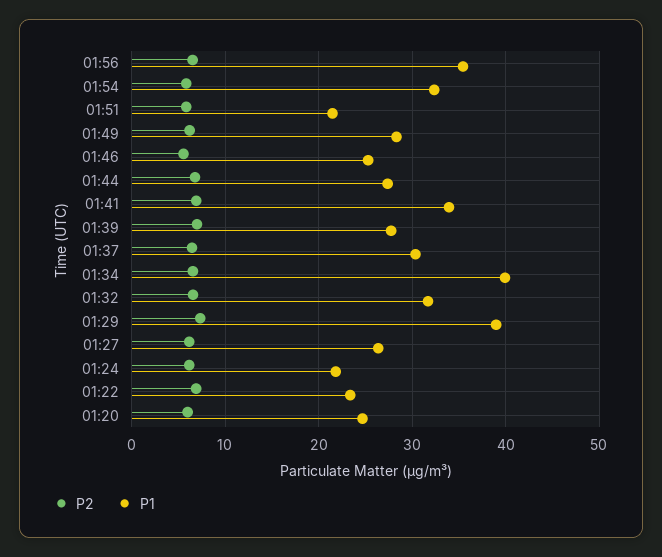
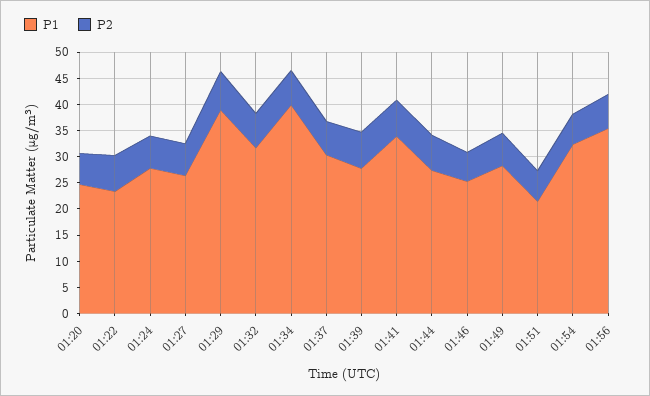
  {
    "P2": {
      "01:56": 7,
      "01:54": 6,
      "01:51": 6,
      "01:49": 6,
      "01:46": 6,
      "01:44": 7,
      "01:41": 7,
      "01:39": 7,
      "01:37": 6,
      "01:34": 7,
      "01:32": 7,
      "01:29": 7,
      "01:27": 6,
      "01:24": 6,
      "01:22": 7,
      "01:20": 6
    },
    "P1": {
      "01:56": 35,
      "01:54": 32,
      "01:51": 21,
      "01:49": 28,
      "01:46": 25,
      "01:44": 27,
      "01:41": 34,
      "01:39": 28,
      "01:37": 30,
      "01:34": 40,
      "01:32": 32,
      "01:29": 39,
      "01:27": 26,
-     "01:24": 22,
+     "01:24": 27.5,
      "01:22": 23,
      "01:20": 25
    }
  }

